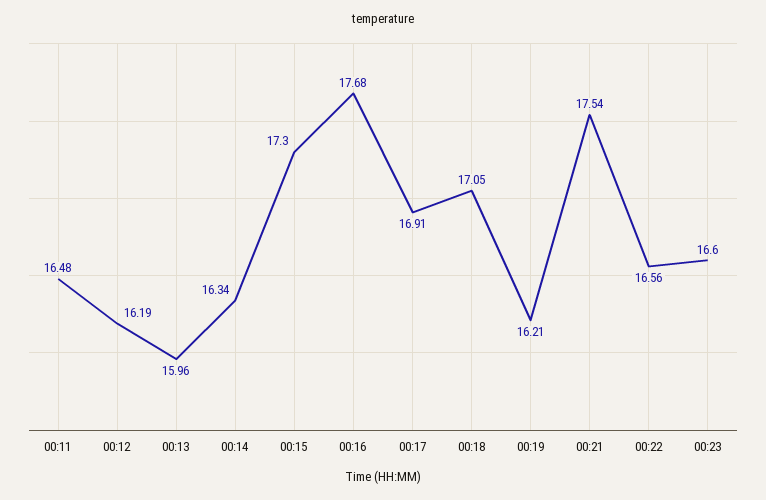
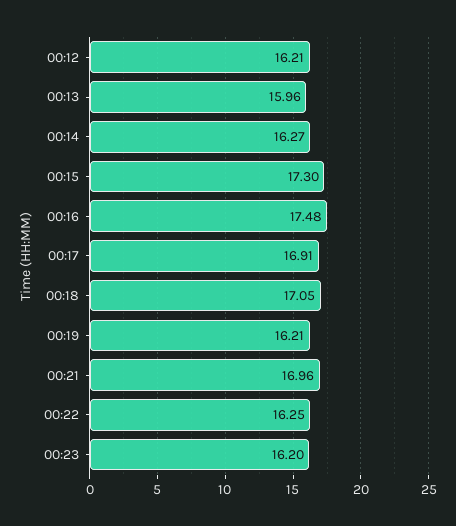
  {
-   "00:11": 16.48,
-   "00:12": 16.19,
+   "00:12": 16.21,
    "00:13": 15.96,
-   "00:14": 16.34,
+   "00:14": 16.27,
    "00:15": 17.3,
-   "00:16": 17.68,
+   "00:16": 17.48,
    "00:17": 16.91,
    "00:18": 17.05,
    "00:19": 16.21,
-   "00:21": 17.54,
+   "00:21": 16.96,
-   "00:22": 16.56,
+   "00:22": 16.25,
-   "00:23": 16.6
+   "00:23": 16.2
  }

